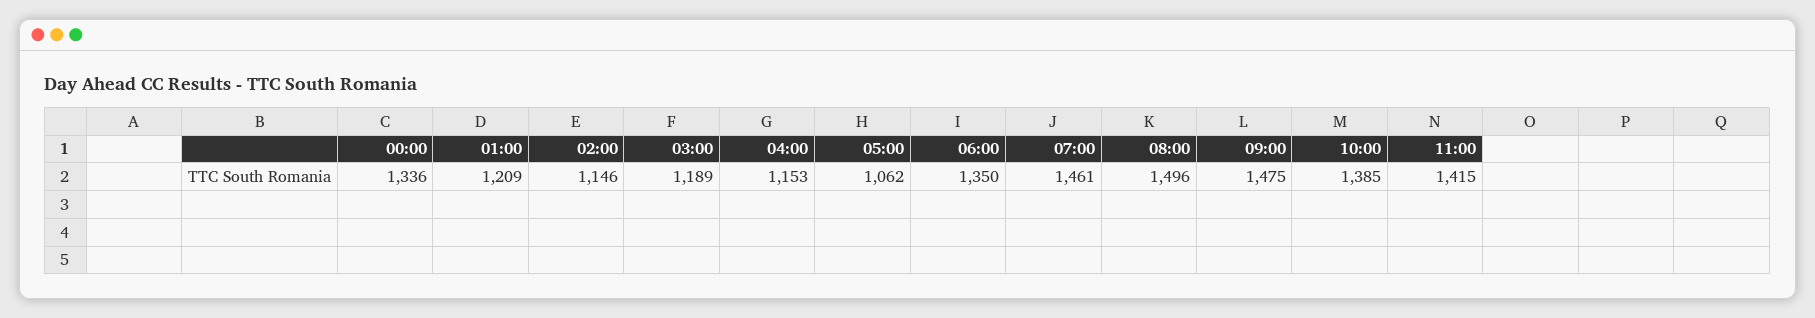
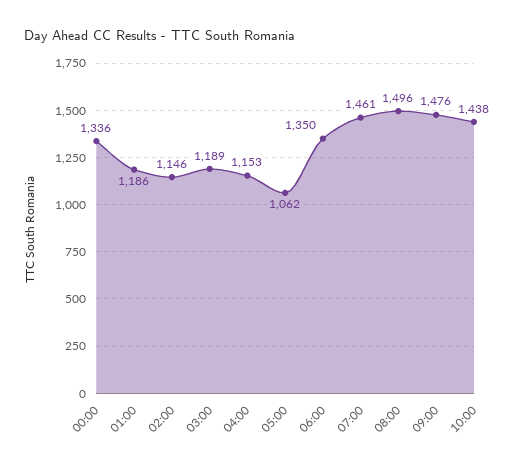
  {
    "00:00": 1336,
-   "01:00": 1209,
+   "01:00": 1186,
    "02:00": 1146,
    "03:00": 1189,
    "04:00": 1153,
    "05:00": 1062,
    "06:00": 1350,
    "07:00": 1461,
    "08:00": 1496,
-   "09:00": 1475,
+   "09:00": 1476,
-   "10:00": 1385,
+   "10:00": 1438
-   "11:00": 1415
  }

